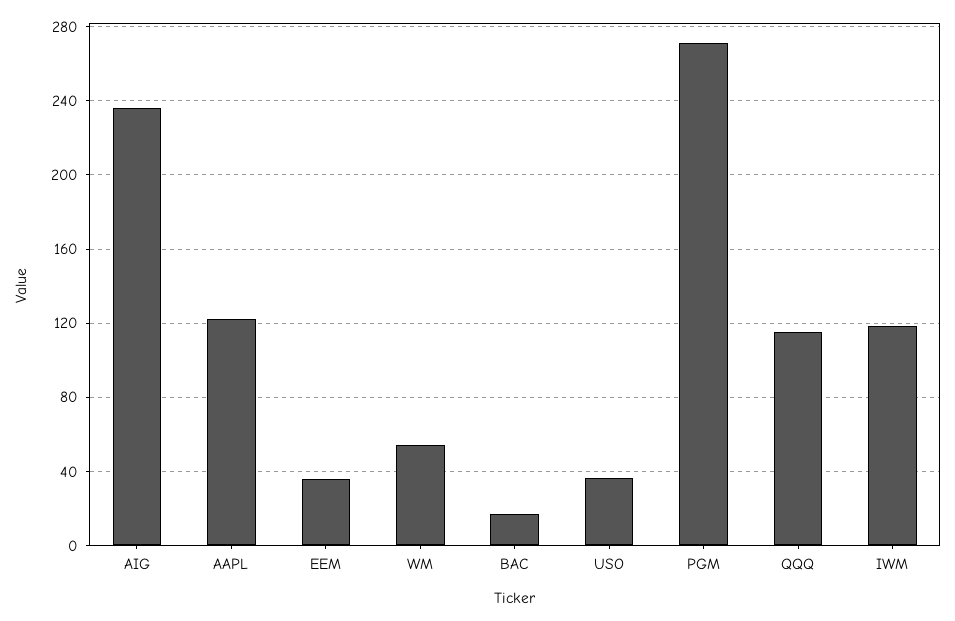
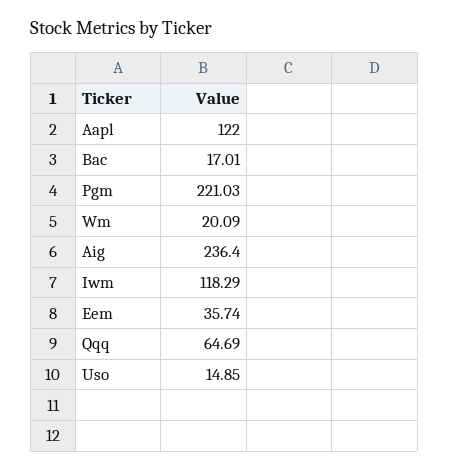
  {
    "AIG": 236.4,
    "AAPL": 122,
    "EEM": 35.74,
-   "WM": 55,
+   "WM": 20.09,
    "BAC": 17.01,
-   "USO": 35,
+   "USO": 14.85,
-   "PGM": 270,
+   "PGM": 221.03,
-   "QQQ": 115,
+   "QQQ": 64.69,
    "IWM": 118.29
  }

